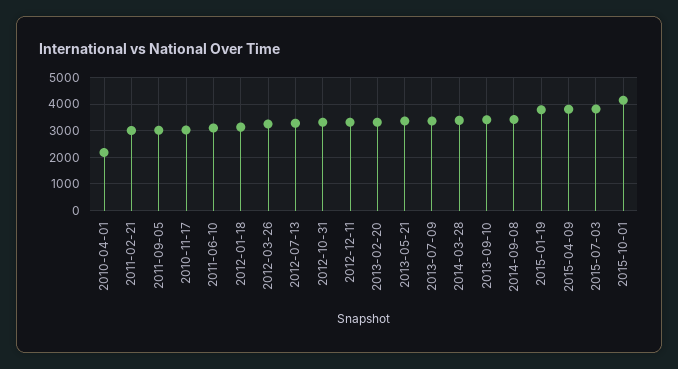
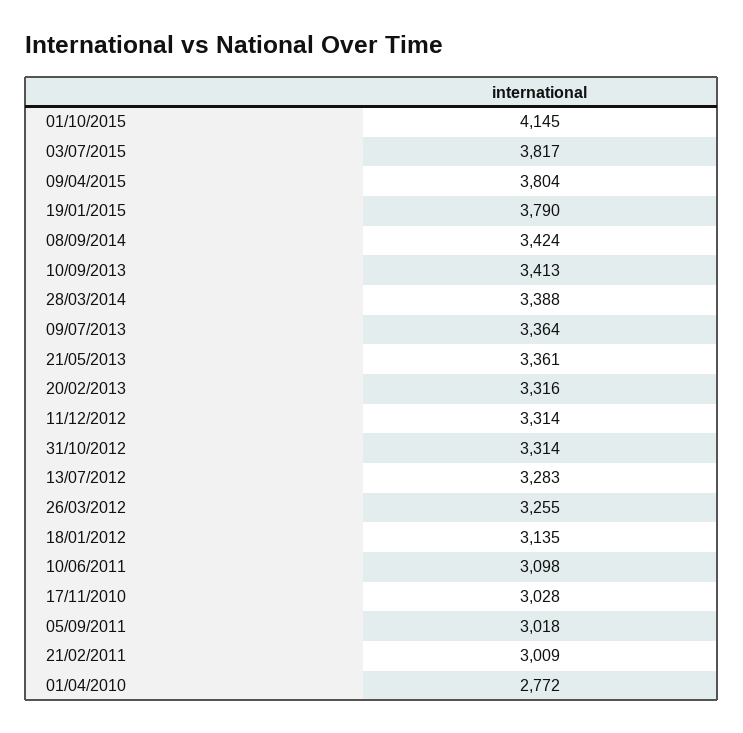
  {
-   "2010-04-01": 2250,
+   "2010-04-01": 2772,
    "2011-02-21": 3009,
    "2011-09-05": 3018,
    "2010-11-17": 3028,
    "2011-06-10": 3098,
    "2012-01-18": 3135,
    "2012-03-26": 3255,
    "2012-07-13": 3283,
    "2012-10-31": 3314,
    "2012-12-11": 3314,
    "2013-02-20": 3316,
    "2013-05-21": 3361,
    "2013-07-09": 3364,
    "2014-03-28": 3388,
    "2013-09-10": 3413,
    "2014-09-08": 3424,
    "2015-01-19": 3790,
    "2015-04-09": 3804,
    "2015-07-03": 3817,
    "2015-10-01": 4145
  }

